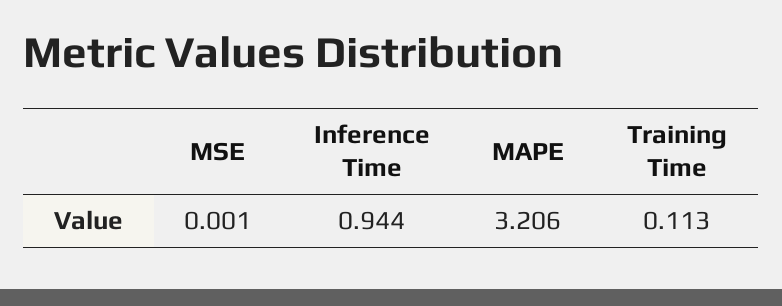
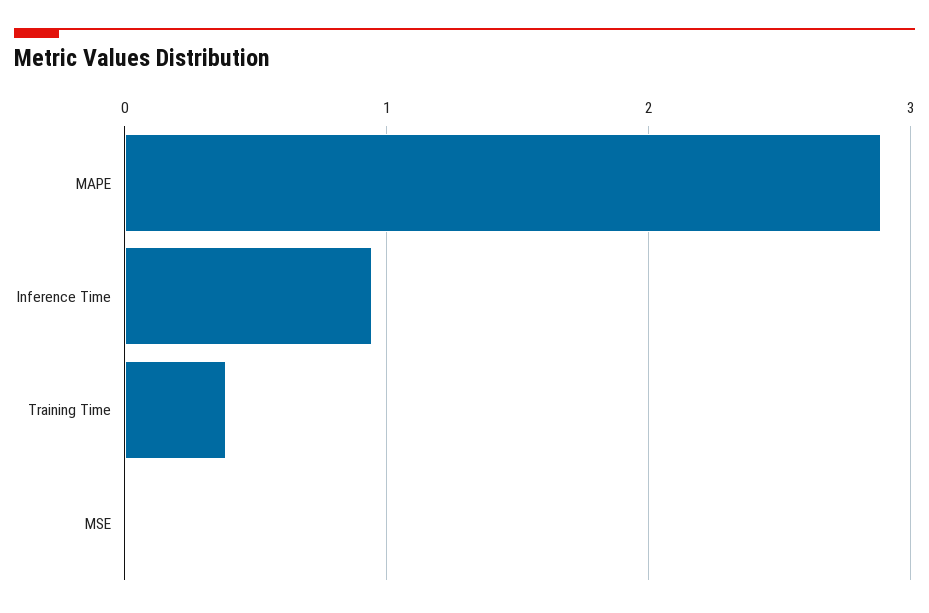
  {
    "MSE": 0.001,
    "Inference Time": 0.944,
-   "MAPE": 3.206,
+   "MAPE": 2.9,
-   "Training Time": 0.113
+   "Training Time": 0.4
  }

